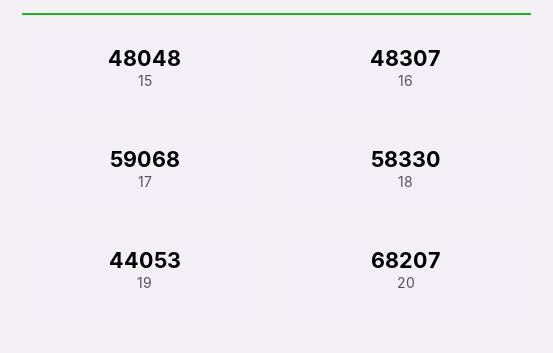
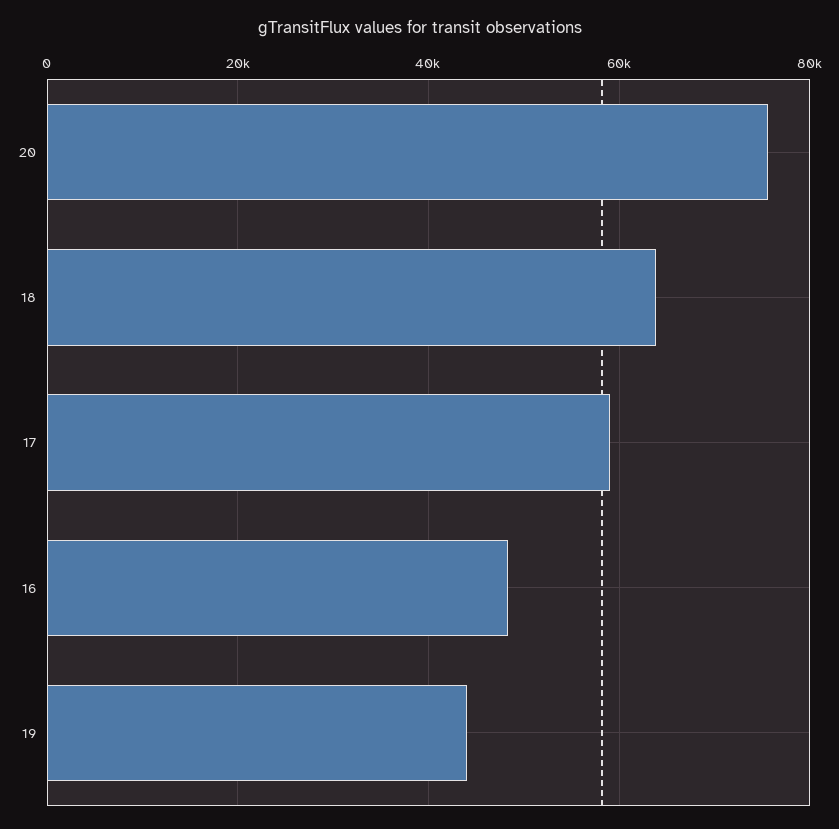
  {
-   "15": 48048,
    "16": 48307,
    "17": 59068,
-   "18": 58330,
+   "18": 64000,
    "19": 44053,
-   "20": 68207
+   "20": 76000
  }

